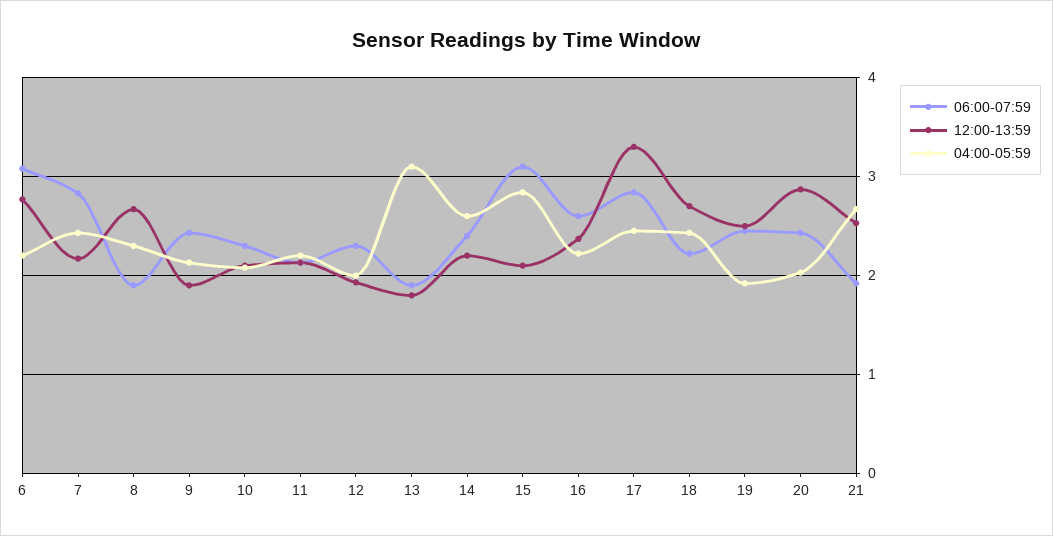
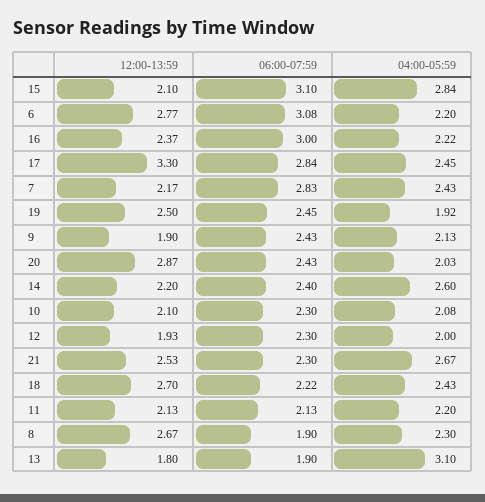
  {
    "06:00-07:59": {
      "6": 3.08,
      "7": 2.83,
      "8": 1.9,
      "9": 2.43,
      "10": 2.3,
      "11": 2.13,
      "12": 2.3,
      "13": 1.9,
      "14": 2.4,
      "15": 3.1,
-     "16": 2.6,
+     "16": 3,
      "17": 2.84,
      "18": 2.22,
      "19": 2.45,
      "20": 2.43,
-     "21": 1.9
+     "21": 2.3
    },
    "12:00-13:59": {
      "6": 2.77,
      "7": 2.17,
      "8": 2.67,
      "9": 1.9,
      "10": 2.1,
      "11": 2.13,
      "12": 1.93,
      "13": 1.8,
      "14": 2.2,
      "15": 2.1,
      "16": 2.37,
      "17": 3.3,
      "18": 2.7,
      "19": 2.5,
      "20": 2.87,
      "21": 2.53
    },
    "04:00-05:59": {
      "6": 2.2,
      "7": 2.43,
      "8": 2.3,
      "9": 2.13,
      "10": 2.08,
      "11": 2.2,
      "12": 2,
      "13": 3.1,
      "14": 2.6,
      "15": 2.84,
      "16": 2.22,
      "17": 2.45,
      "18": 2.43,
      "19": 1.92,
      "20": 2.03,
      "21": 2.67
    }
  }

